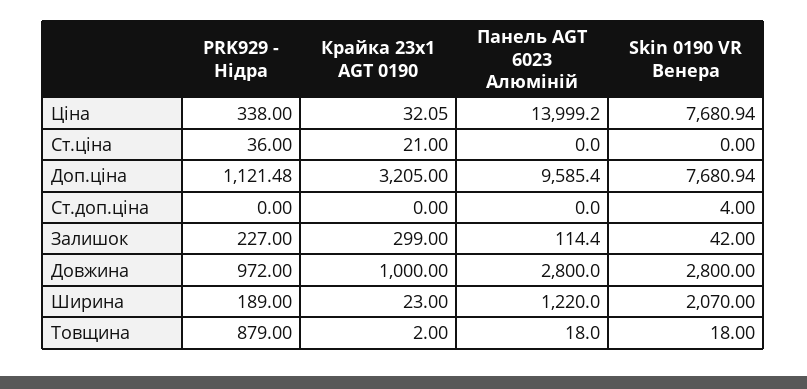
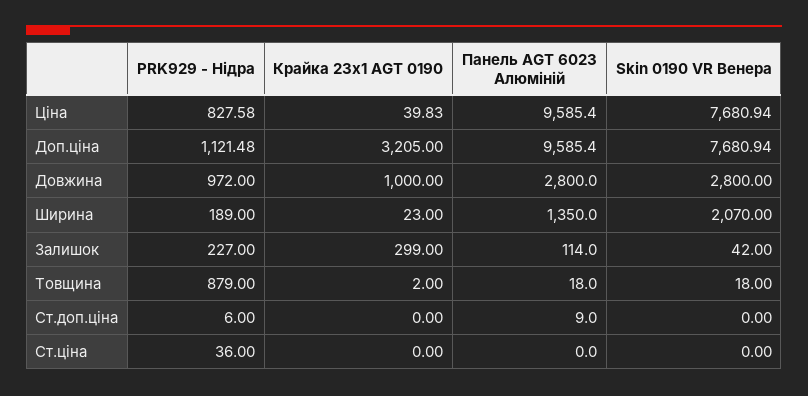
  {
    "PRK929 - Нідра": {
-     "Ціна": 338,
+     "Ціна": 827.58,
      "Ст.ціна": 36,
      "Доп.ціна": 1121.48,
-     "Ст.доп.ціна": 0,
+     "Ст.доп.ціна": 6,
      "Залишок": 227,
      "Довжина": 972,
      "Ширина": 189,
      "Товщина": 879
    },
    "Крайка 23x1 AGT 0190": {
-     "Ціна": 32.05,
+     "Ціна": 39.83,
-     "Ст.ціна": 21,
+     "Ст.ціна": 0,
      "Доп.ціна": 3205,
      "Ст.доп.ціна": 0,
      "Залишок": 299,
      "Довжина": 1000,
      "Ширина": 23,
      "Товщина": 2
    },
    "Панель AGT 6023 Алюміній": {
-     "Ціна": 13999.2,
+     "Ціна": 9585.4,
      "Ст.ціна": 0,
      "Доп.ціна": 9585.4,
-     "Ст.доп.ціна": 0,
+     "Ст.доп.ціна": 9,
-     "Залишок": 114.4,
+     "Залишок": 114,
      "Довжина": 2800,
-     "Ширина": 1220,
+     "Ширина": 1350,
      "Товщина": 18
    },
    "Skin 0190 VR Венера": {
      "Ціна": 7680.94,
      "Ст.ціна": 0,
      "Доп.ціна": 7680.94,
-     "Ст.доп.ціна": 4,
+     "Ст.доп.ціна": 0,
      "Залишок": 42,
      "Довжина": 2800,
      "Ширина": 2070,
      "Товщина": 18
    }
  }

